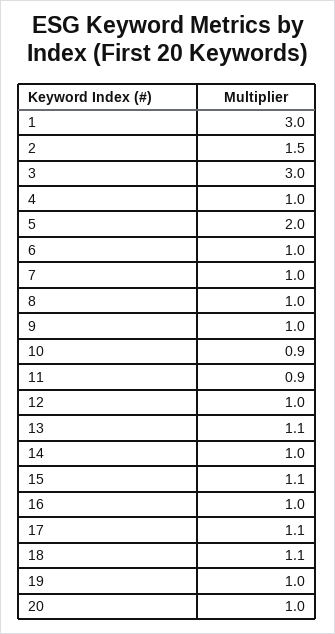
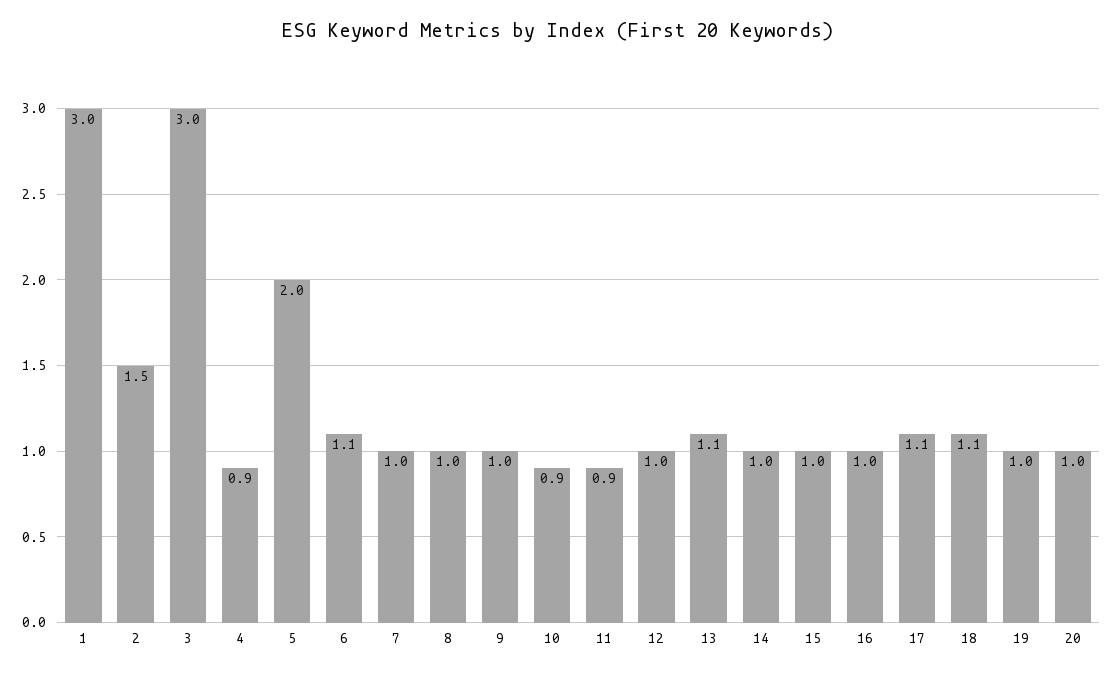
  {
    "1": 3,
    "2": 1.5,
    "3": 3,
-   "4": 1,
+   "4": 0.9,
    "5": 2,
-   "6": 1,
+   "6": 1.1,
    "7": 1,
    "8": 1,
    "9": 1,
    "10": 0.9,
    "11": 0.9,
    "12": 1,
    "13": 1.1,
    "14": 1,
-   "15": 1.1,
+   "15": 1,
    "16": 1,
    "17": 1.1,
    "18": 1.1,
    "19": 1,
    "20": 1
  }

